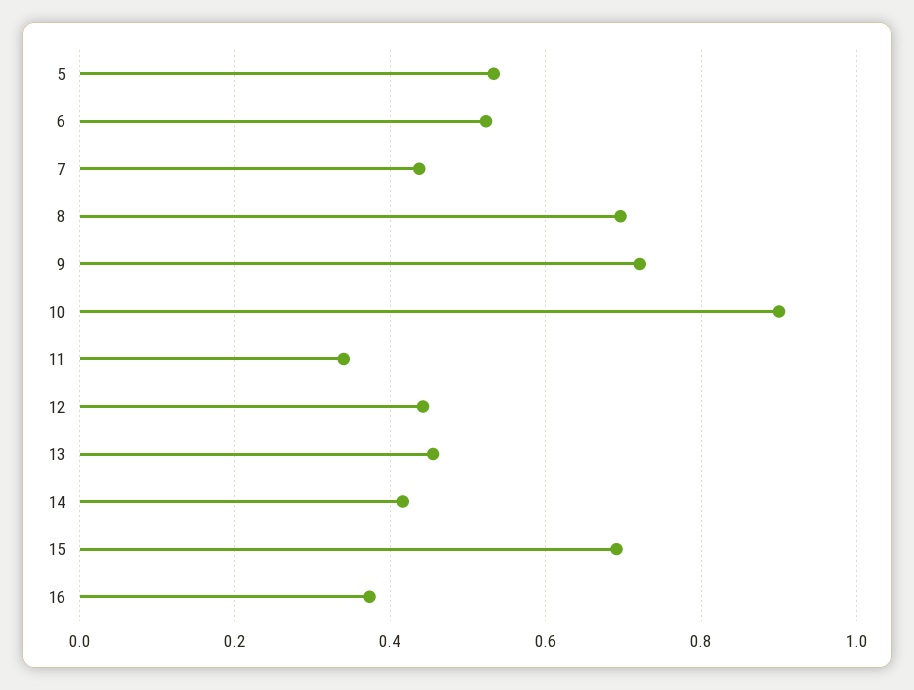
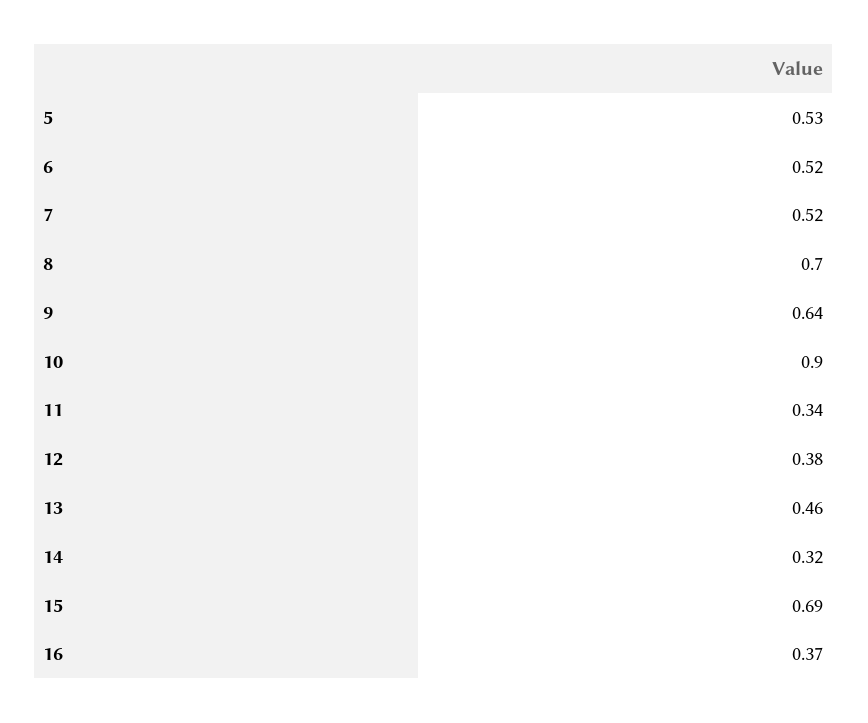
  {
    "5": 0.53,
    "6": 0.52,
-   "7": 0.44,
+   "7": 0.52,
    "8": 0.7,
-   "9": 0.72,
+   "9": 0.64,
    "10": 0.9,
    "11": 0.34,
-   "12": 0.44,
+   "12": 0.38,
    "13": 0.46,
-   "14": 0.42,
+   "14": 0.32,
    "15": 0.69,
    "16": 0.37
  }

